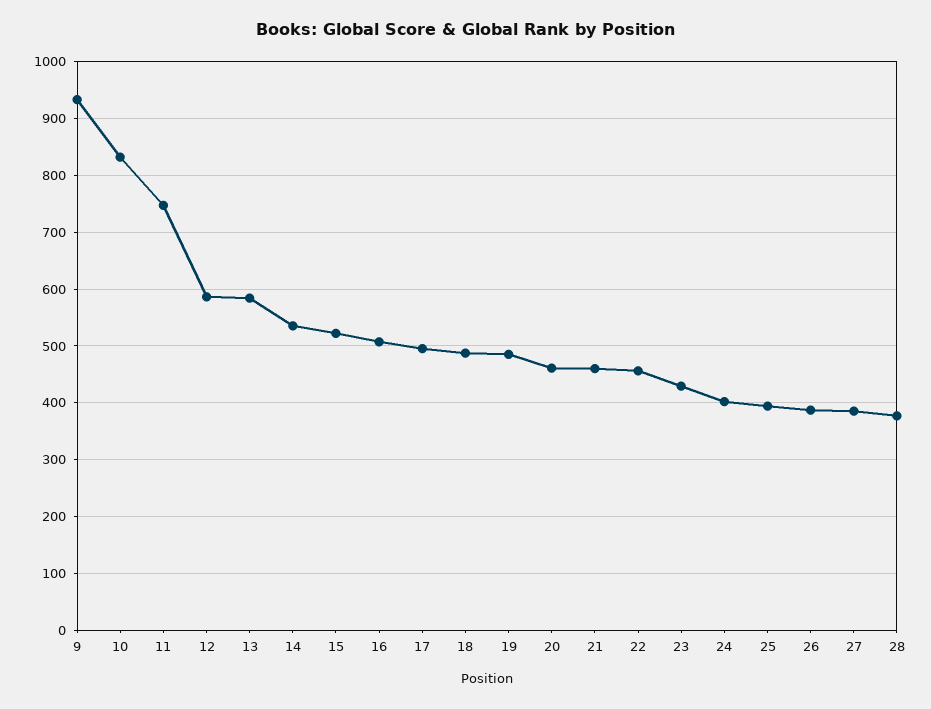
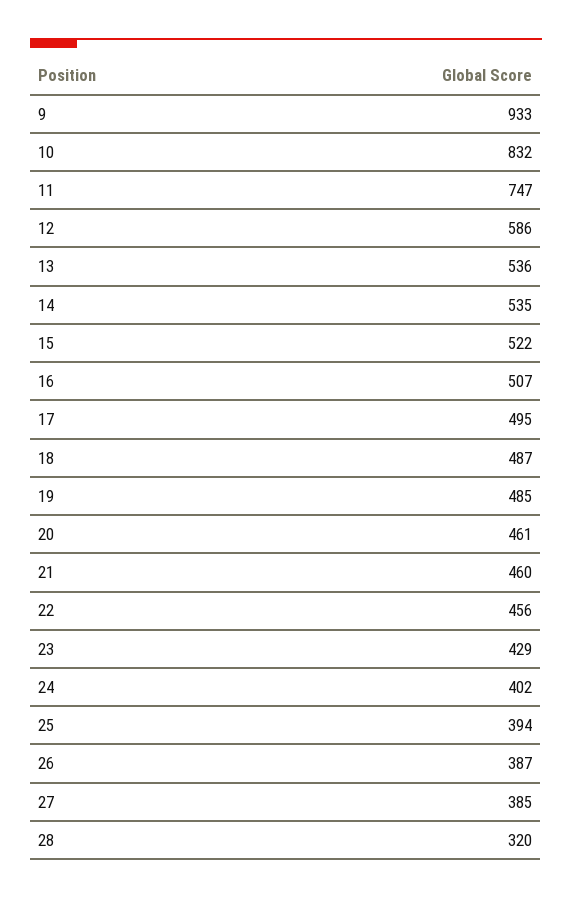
  {
    "9": 933,
    "10": 832,
    "11": 747,
    "12": 586,
-   "13": 580,
+   "13": 536,
    "14": 535,
    "15": 522,
    "16": 507,
    "17": 495,
    "18": 487,
    "19": 485,
    "20": 461,
    "21": 460,
    "22": 456,
    "23": 429,
    "24": 402,
    "25": 394,
    "26": 387,
    "27": 385,
-   "28": 380
+   "28": 320
  }

